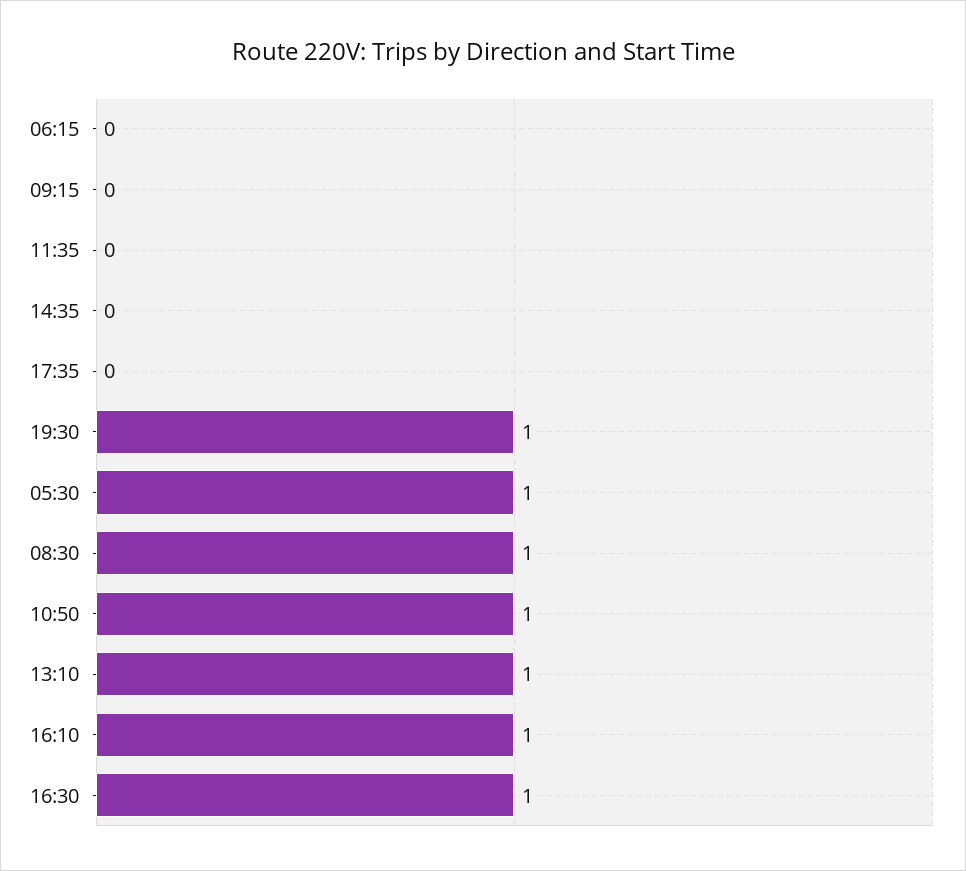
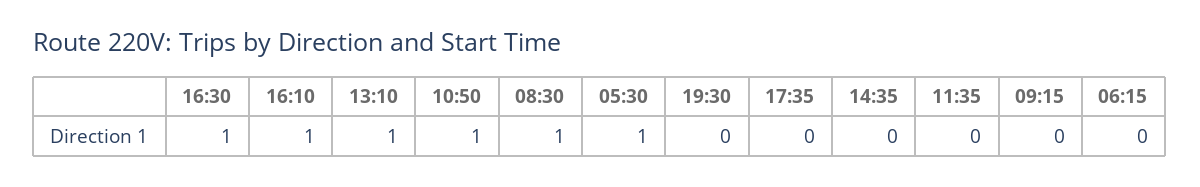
  {
    "06:15": 0,
    "09:15": 0,
    "11:35": 0,
    "14:35": 0,
    "17:35": 0,
-   "19:30": 1,
+   "19:30": 0,
    "05:30": 1,
    "08:30": 1,
    "10:50": 1,
    "13:10": 1,
    "16:10": 1,
    "16:30": 1
  }

